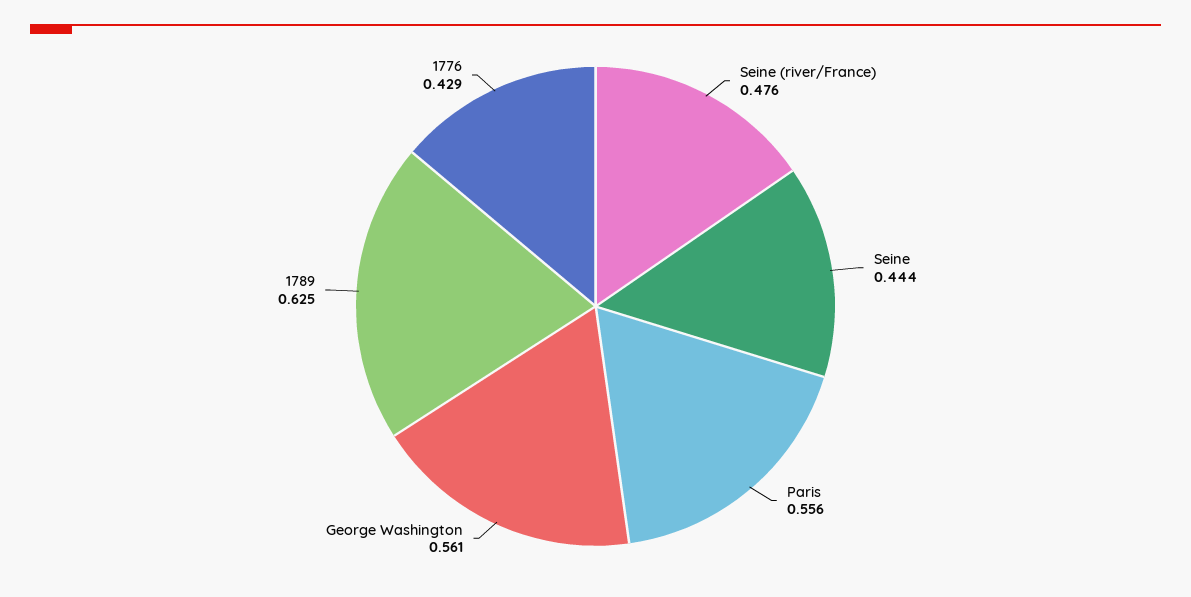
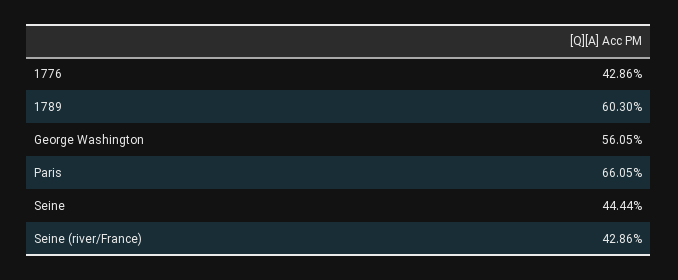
  {
-   "Seine (river/France)": 0.476,
+   "Seine (river/France)": 0.4286,
    "Seine": 0.4444,
-   "Paris": 0.556,
+   "Paris": 0.6605,
    "George Washington": 0.5605,
-   "1789": 0.625,
+   "1789": 0.603,
    "1776": 0.4286
  }

